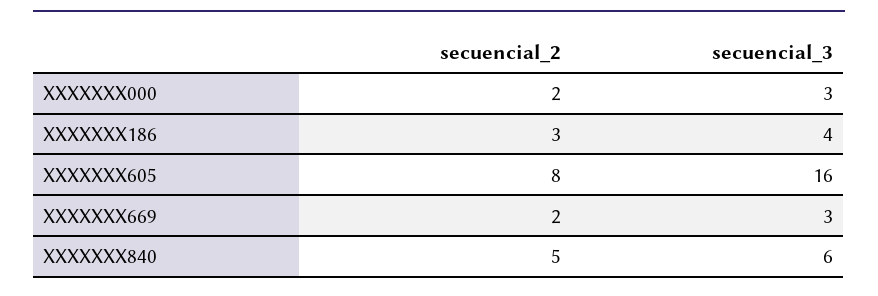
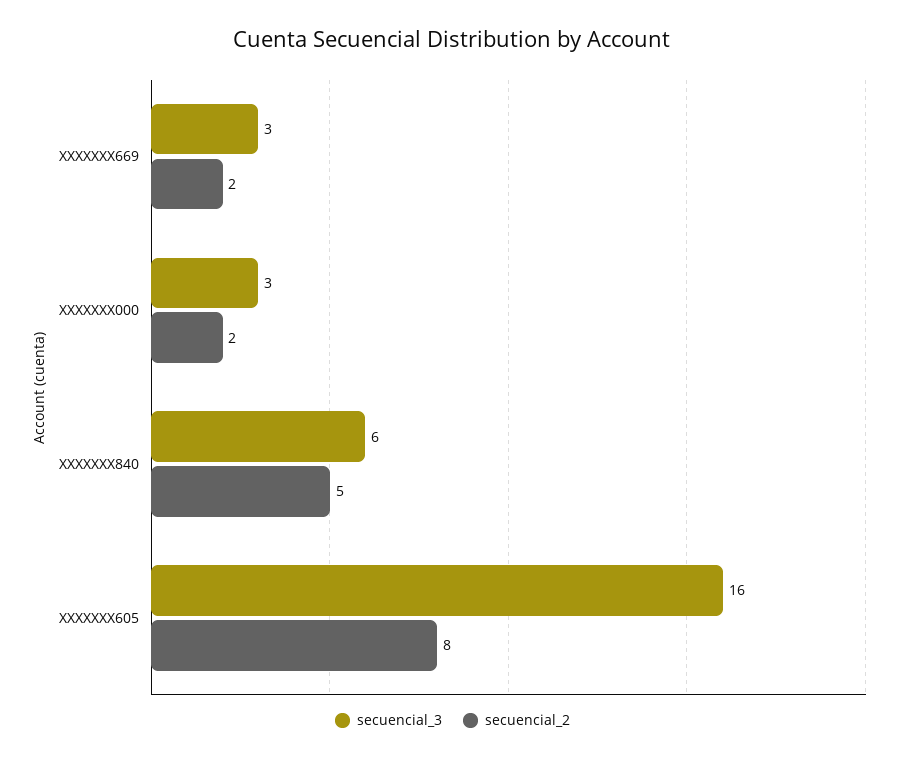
  {
    "secuencial_2": {
      "XXXXXXX000": 2,
-     "XXXXXXX186": 3,
      "XXXXXXX605": 8,
      "XXXXXXX669": 2,
      "XXXXXXX840": 5
    },
    "secuencial_3": {
      "XXXXXXX000": 3,
-     "XXXXXXX186": 4,
      "XXXXXXX605": 16,
      "XXXXXXX669": 3,
      "XXXXXXX840": 6
    }
  }

